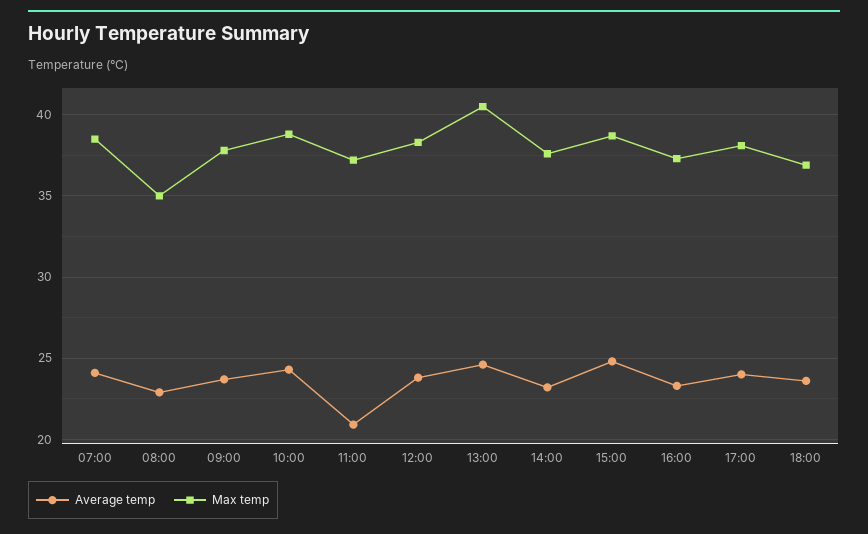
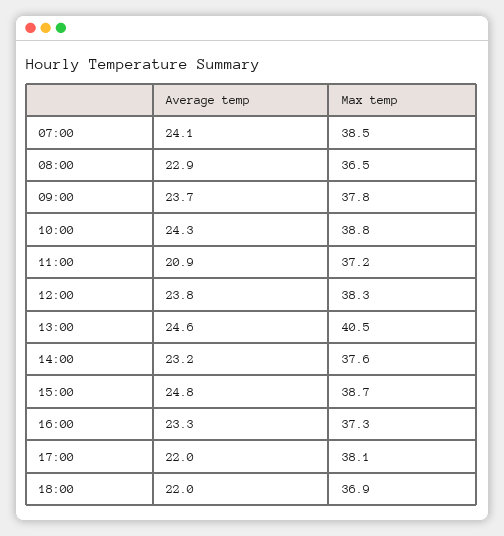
  {
    "Average temp": {
      "07:00": 24.1,
      "08:00": 22.9,
      "09:00": 23.7,
      "10:00": 24.3,
      "11:00": 20.9,
      "12:00": 23.8,
      "13:00": 24.6,
      "14:00": 23.2,
      "15:00": 24.8,
      "16:00": 23.3,
-     "17:00": 24,
+     "17:00": 22,
-     "18:00": 23.5
+     "18:00": 22
    },
    "Max temp": {
      "07:00": 38.5,
-     "08:00": 35,
+     "08:00": 36.5,
      "09:00": 37.8,
      "10:00": 38.8,
      "11:00": 37.2,
      "12:00": 38.3,
      "13:00": 40.5,
      "14:00": 37.6,
      "15:00": 38.7,
      "16:00": 37.3,
      "17:00": 38.1,
      "18:00": 36.9
    }
  }

